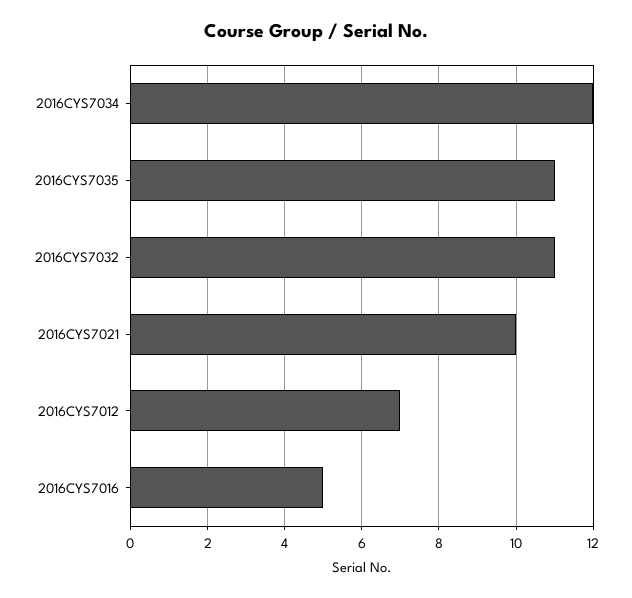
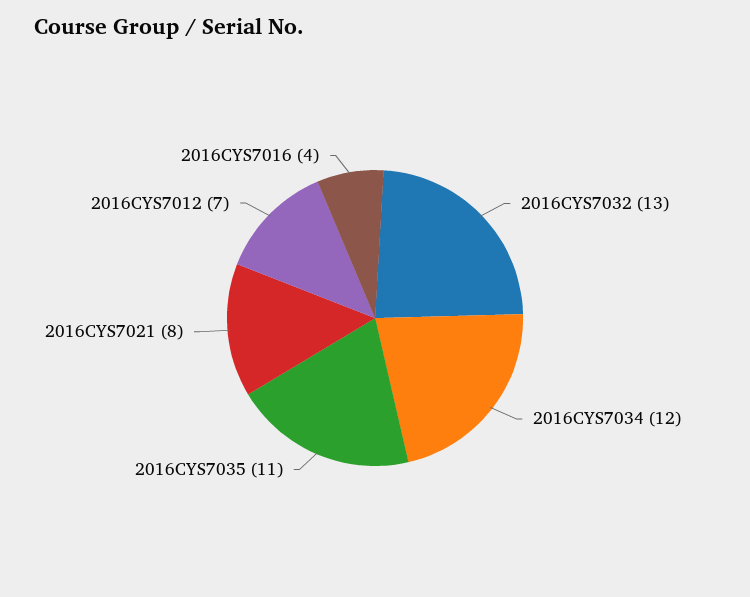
  {
    "2016CYS7034": 12,
    "2016CYS7035": 11,
-   "2016CYS7032": 11,
+   "2016CYS7032": 13,
-   "2016CYS7021": 10,
+   "2016CYS7021": 8,
    "2016CYS7012": 7,
-   "2016CYS7016": 5
+   "2016CYS7016": 4
  }

